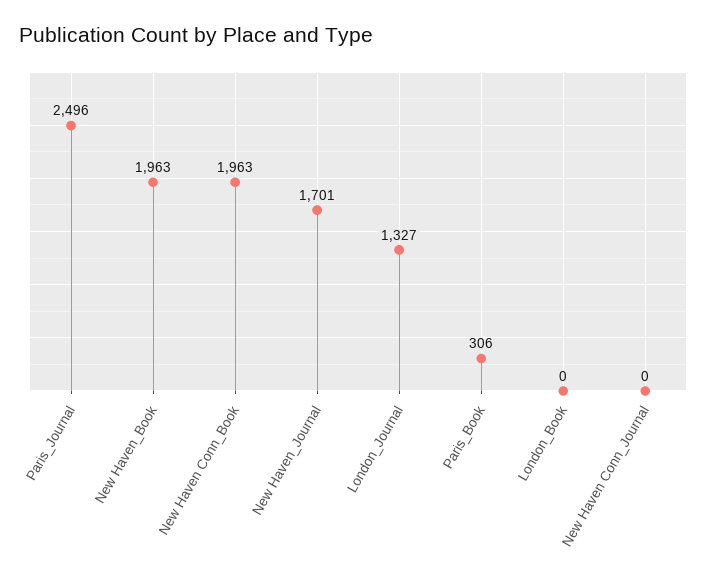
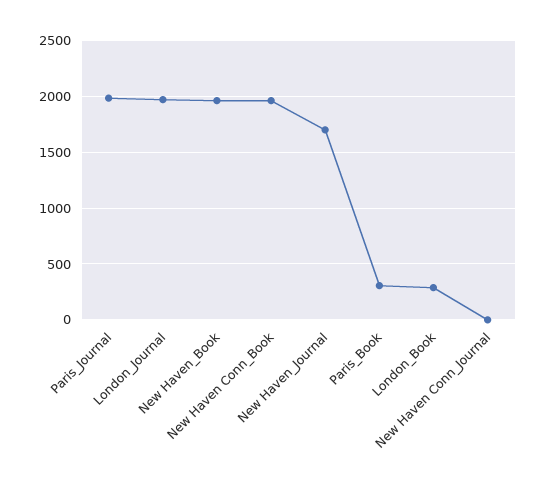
  {
-   "Paris_Journal": 2496,
+   "Paris_Journal": 2000,
    "New Haven_Book": 1963,
    "New Haven Conn_Book": 1963,
    "New Haven_Journal": 1701,
-   "London_Journal": 1327,
+   "London_Journal": 2000,
    "Paris_Book": 306,
-   "London_Book": 0,
+   "London_Book": 300,
    "New Haven Conn_Journal": 0
  }

